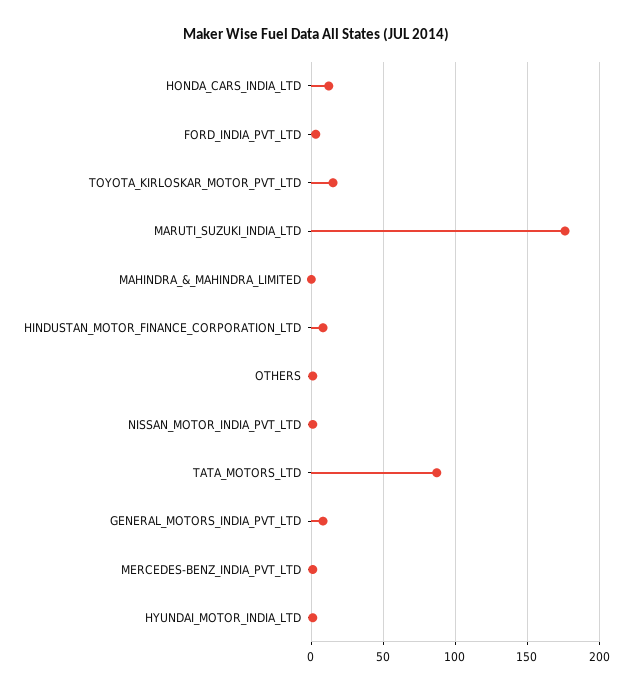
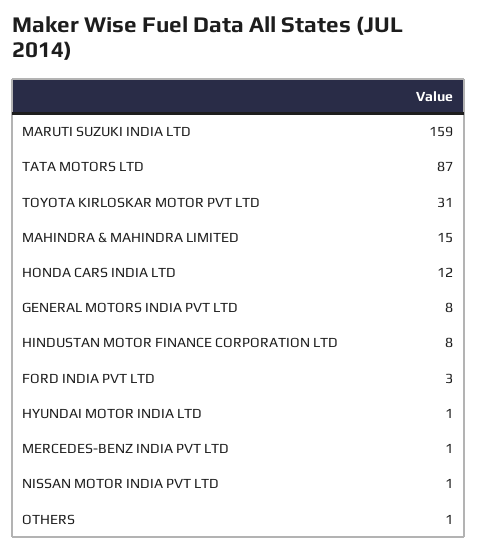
  {
    "HONDA_CARS_INDIA_LTD": 12,
    "FORD_INDIA_PVT_LTD": 3,
-   "TOYOTA_KIRLOSKAR_MOTOR_PVT_LTD": 15,
+   "TOYOTA_KIRLOSKAR_MOTOR_PVT_LTD": 31,
-   "MARUTI_SUZUKI_INDIA_LTD": 175,
+   "MARUTI_SUZUKI_INDIA_LTD": 159,
-   "MAHINDRA_&_MAHINDRA_LIMITED": 0,
+   "MAHINDRA_&_MAHINDRA_LIMITED": 15,
    "HINDUSTAN_MOTOR_FINANCE_CORPORATION_LTD": 8,
    "OTHERS": 1,
    "NISSAN_MOTOR_INDIA_PVT_LTD": 1,
    "TATA_MOTORS_LTD": 87,
    "GENERAL_MOTORS_INDIA_PVT_LTD": 8,
    "MERCEDES-BENZ_INDIA_PVT_LTD": 1,
    "HYUNDAI_MOTOR_INDIA_LTD": 1
  }

